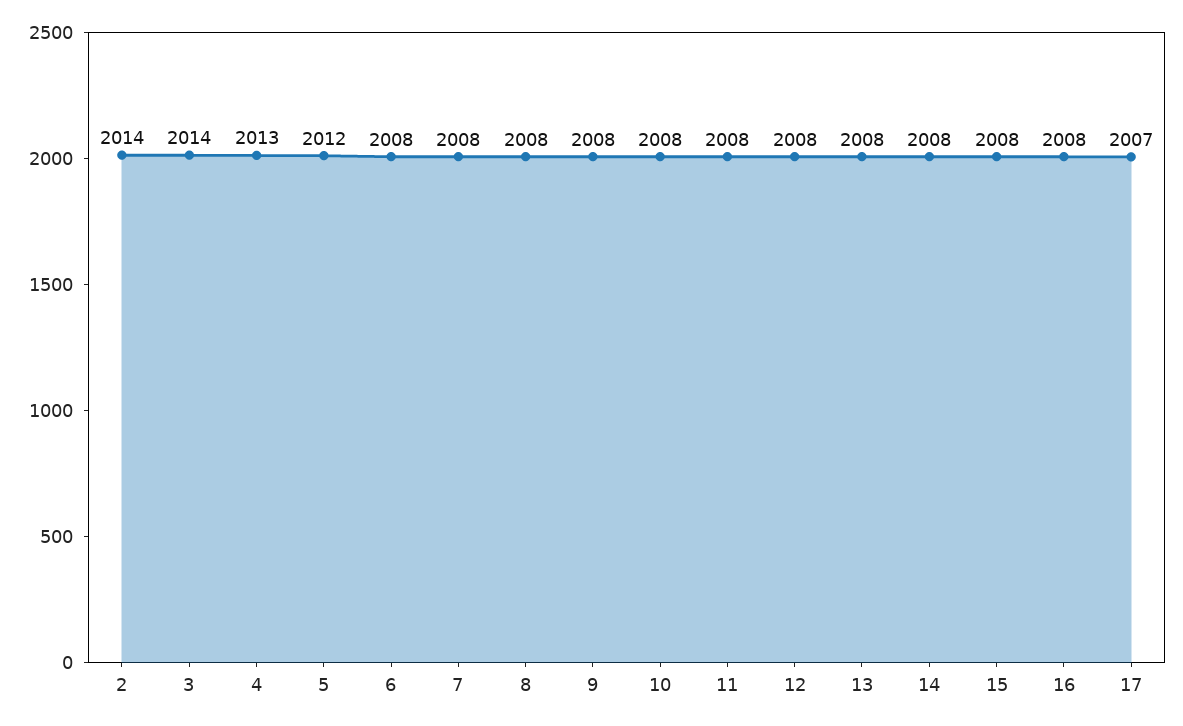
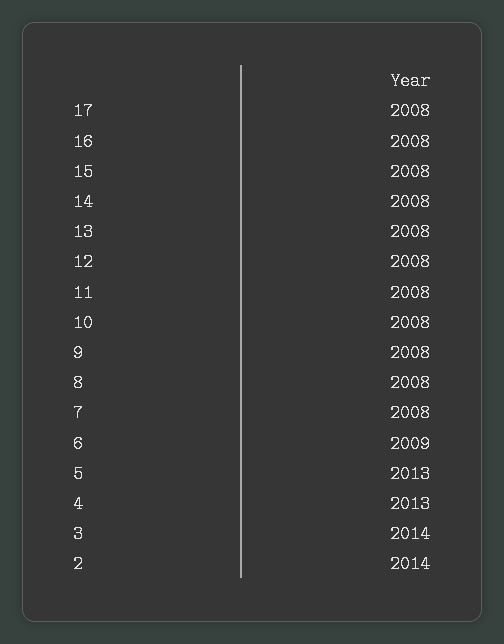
  {
    "2": 2014,
    "3": 2014,
    "4": 2013,
-   "5": 2012,
+   "5": 2013,
-   "6": 2008,
+   "6": 2009,
    "7": 2008,
    "8": 2008,
    "9": 2008,
    "10": 2008,
    "11": 2008,
    "12": 2008,
    "13": 2008,
    "14": 2008,
    "15": 2008,
    "16": 2008,
-   "17": 2007
+   "17": 2008
  }

